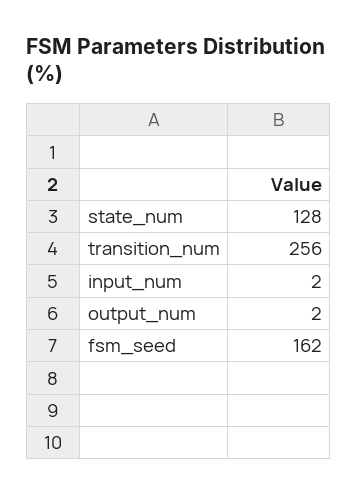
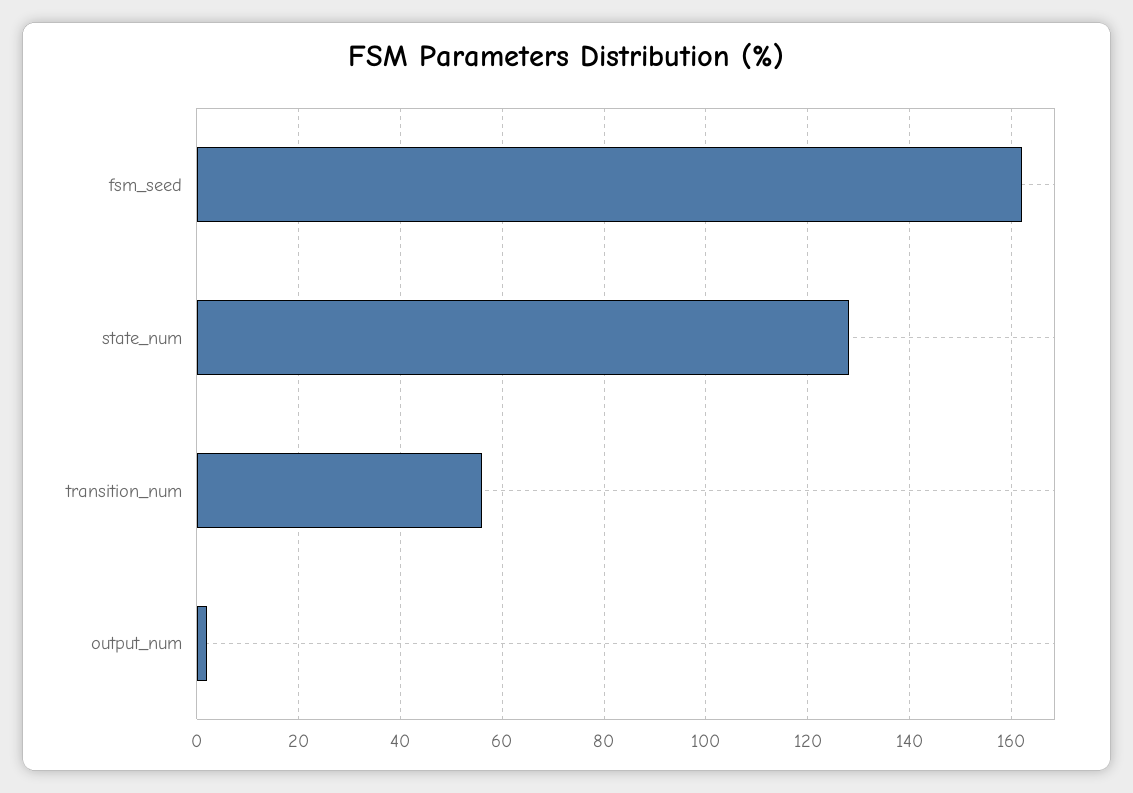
  {
    "state_num": 128,
-   "transition_num": 256,
+   "transition_num": 55,
-   "input_num": 2,
    "output_num": 2,
    "fsm_seed": 162
  }

